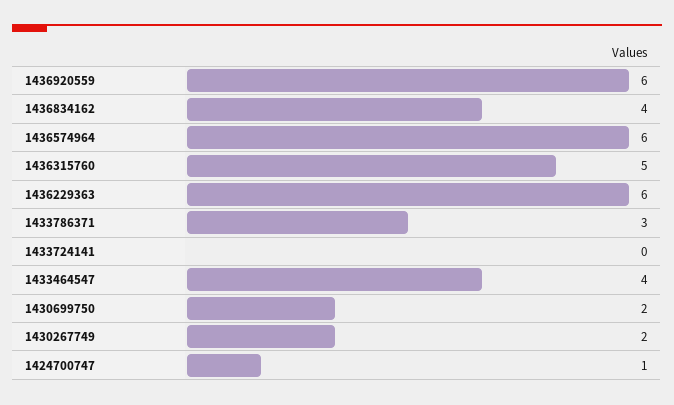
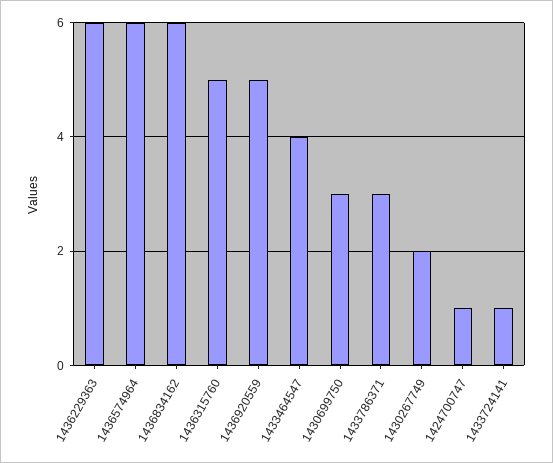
  {
-   "1436920559": 6,
+   "1436920559": 5,
-   "1436834162": 4,
+   "1436834162": 6,
    "1436574964": 6,
    "1436315760": 5,
    "1436229363": 6,
    "1433786371": 3,
-   "1433724141": 0,
+   "1433724141": 1,
    "1433464547": 4,
-   "1430699750": 2,
+   "1430699750": 3,
    "1430267749": 2,
    "1424700747": 1
  }

